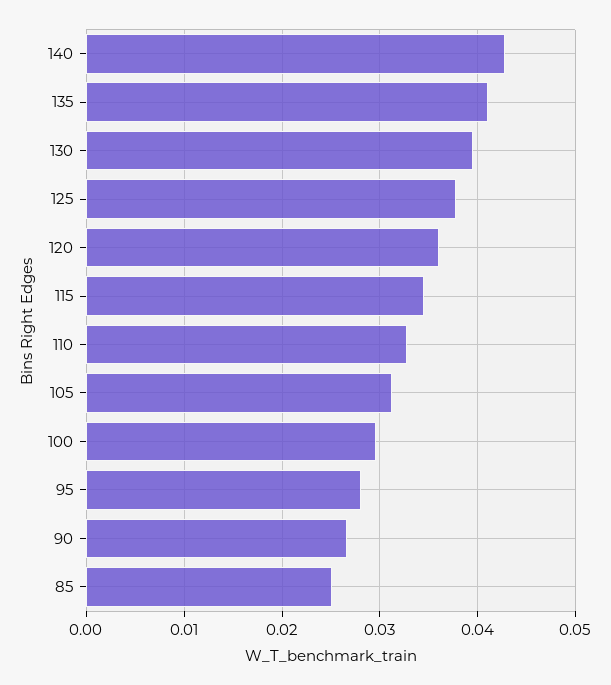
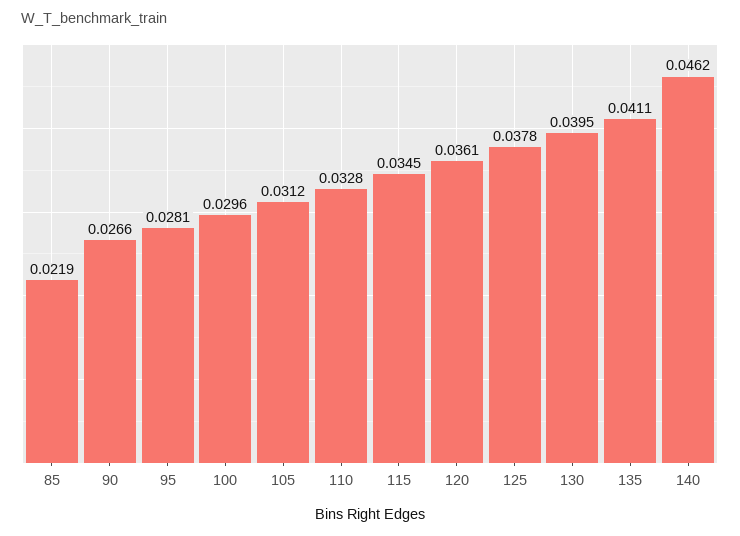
  {
-   "140": 0.043,
+   "140": 0.0462,
    "135": 0.0411,
    "130": 0.0395,
    "125": 0.0378,
    "120": 0.0361,
    "115": 0.0345,
    "110": 0.0328,
    "105": 0.0312,
    "100": 0.0296,
    "95": 0.0281,
    "90": 0.0266,
-   "85": 0.025
+   "85": 0.0219
  }

